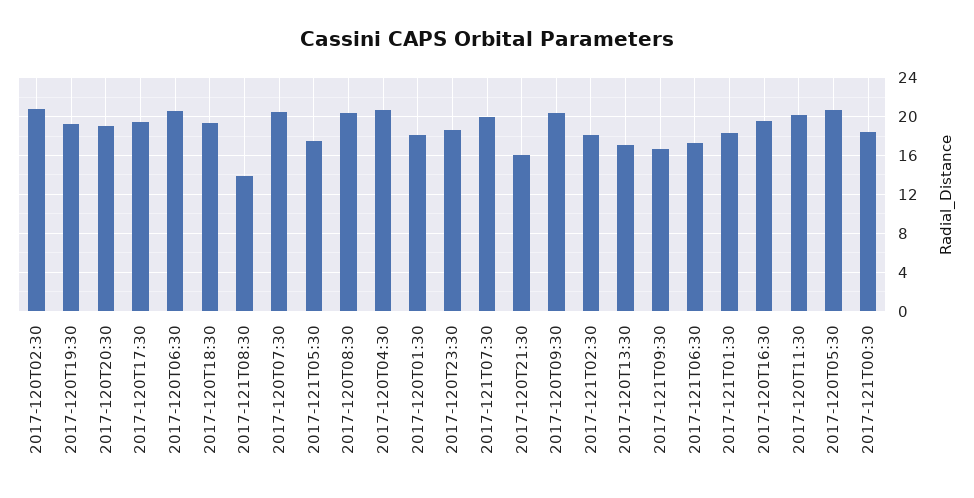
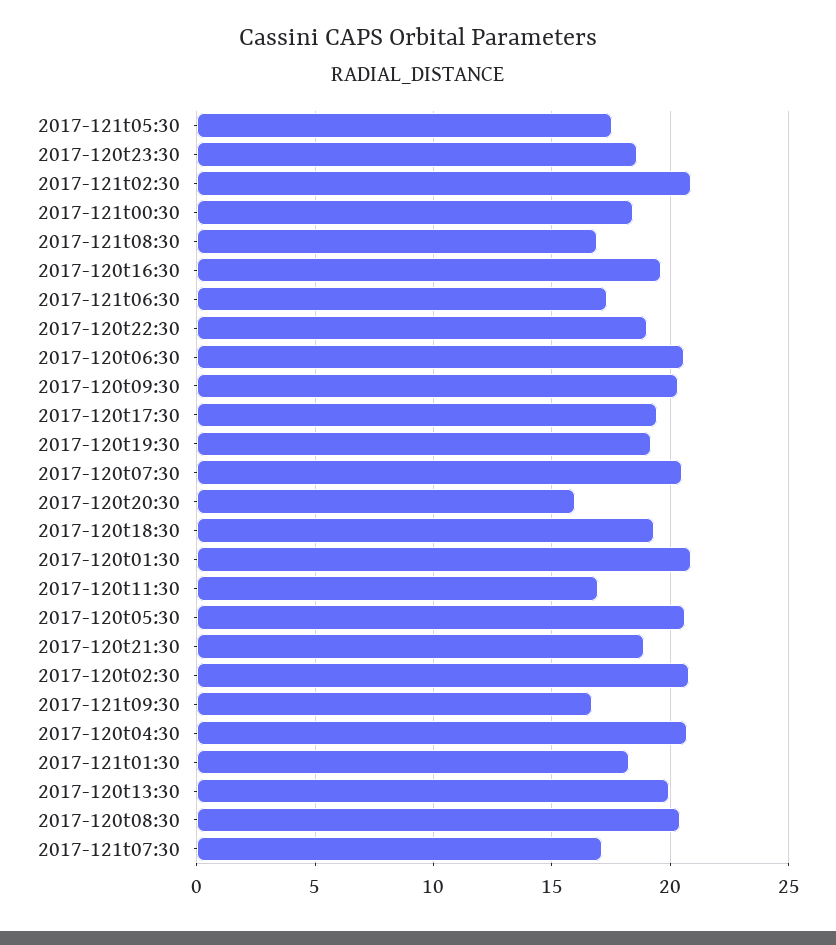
  {
    "2017-120T02:30": 21,
    "2017-120T19:30": 19,
-   "2017-120T20:30": 19,
+   "2017-120T20:30": 16,
    "2017-120T17:30": 19.5,
    "2017-120T06:30": 20.5,
    "2017-120T18:30": 19.5,
-   "2017-121T08:30": 14,
+   "2017-121T08:30": 17,
    "2017-120T07:30": 20.5,
    "2017-121T05:30": 17.5,
    "2017-120T08:30": 20.5,
    "2017-120T04:30": 20.5,
-   "2017-120T01:30": 18,
+   "2017-120T01:30": 21,
    "2017-120T23:30": 18.5,
-   "2017-121T07:30": 20,
+   "2017-121T07:30": 17,
-   "2017-120T21:30": 16,
+   "2017-120T21:30": 19,
    "2017-120T09:30": 20.5,
-   "2017-121T02:30": 18,
+   "2017-121T02:30": 21,
-   "2017-120T13:30": 17,
+   "2017-120T13:30": 20,
    "2017-121T09:30": 16.5,
    "2017-121T06:30": 17.5,
    "2017-121T01:30": 18.5,
    "2017-120T16:30": 19.5,
-   "2017-120T11:30": 20,
+   "2017-120T11:30": 17,
    "2017-120T05:30": 20.5,
-   "2017-121T00:30": 18.5
+   "2017-121T00:30": 18.5,
+   "2017-120t22:30": 19
  }

